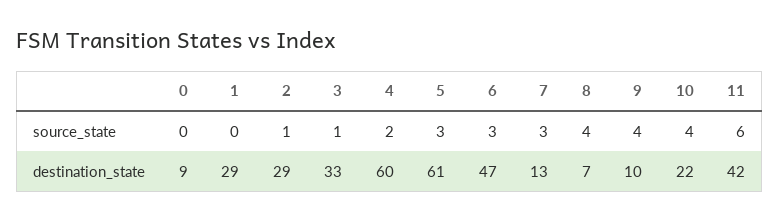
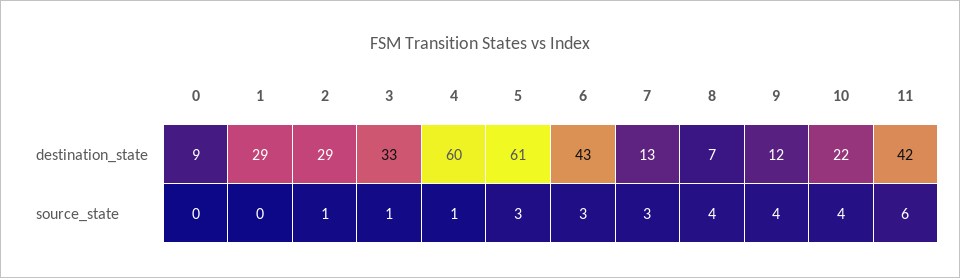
  {
    "0": {
      "source_state": 0,
      "destination_state": 9
    },
    "1": {
      "source_state": 0,
      "destination_state": 29
    },
    "2": {
      "source_state": 1,
      "destination_state": 29
    },
    "3": {
      "source_state": 1,
      "destination_state": 33
    },
    "4": {
-     "source_state": 2,
+     "source_state": 1,
      "destination_state": 60
    },
    "5": {
      "source_state": 3,
      "destination_state": 61
    },
    "6": {
      "source_state": 3,
-     "destination_state": 47
+     "destination_state": 43
    },
    "7": {
      "source_state": 3,
      "destination_state": 13
    },
    "8": {
      "source_state": 4,
      "destination_state": 7
    },
    "9": {
      "source_state": 4,
-     "destination_state": 10
+     "destination_state": 12
    },
    "10": {
      "source_state": 4,
      "destination_state": 22
    },
    "11": {
      "source_state": 6,
      "destination_state": 42
    }
  }

